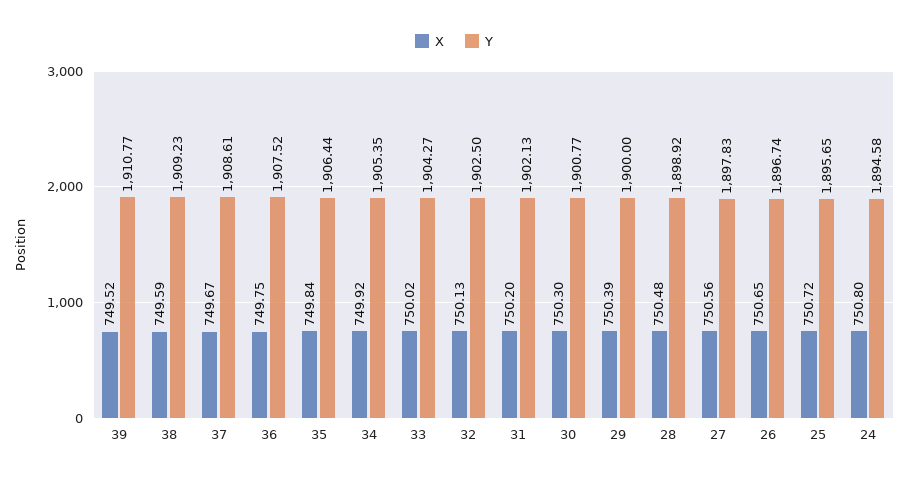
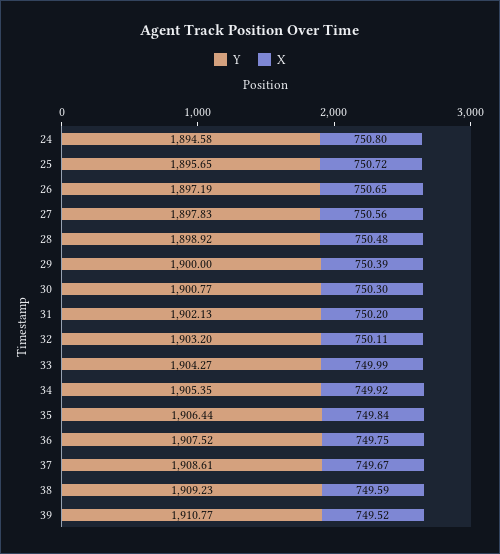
  {
    "X": {
      "39": 749.52,
      "38": 749.59,
      "37": 749.67,
      "36": 749.75,
      "35": 749.84,
      "34": 749.92,
-     "33": 750.02,
+     "33": 749.99,
-     "32": 750.13,
+     "32": 750.11,
      "31": 750.2,
      "30": 750.3,
      "29": 750.39,
      "28": 750.48,
      "27": 750.56,
      "26": 750.65,
      "25": 750.72,
      "24": 750.8
    },
    "Y": {
      "39": 1910.77,
      "38": 1909.23,
      "37": 1908.61,
      "36": 1907.52,
      "35": 1906.44,
      "34": 1905.35,
      "33": 1904.27,
-     "32": 1902.5,
+     "32": 1903.2,
      "31": 1902.13,
      "30": 1900.77,
      "29": 1900,
      "28": 1898.92,
      "27": 1897.83,
-     "26": 1896.74,
+     "26": 1897.19,
      "25": 1895.65,
      "24": 1894.58
    }
  }

